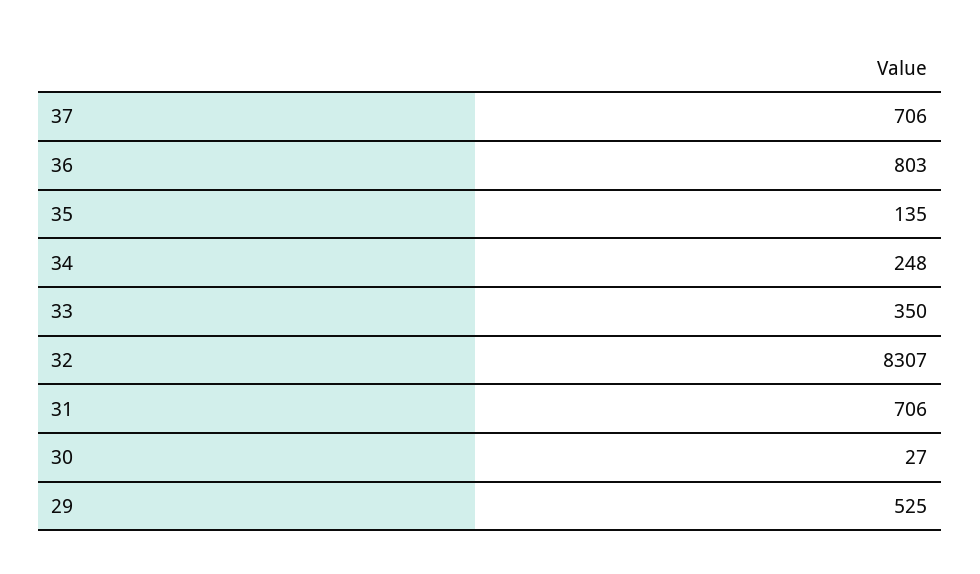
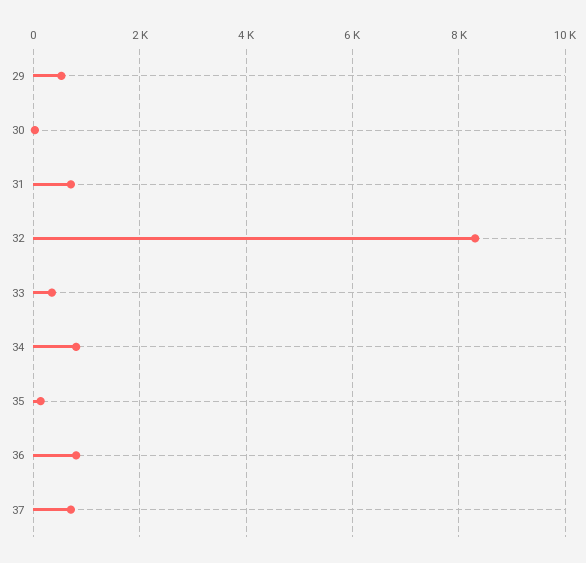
  {
    "37": 706,
    "36": 803,
    "35": 135,
-   "34": 248,
+   "34": 800,
    "33": 350,
    "32": 8307,
    "31": 706,
    "30": 27,
    "29": 525
  }

